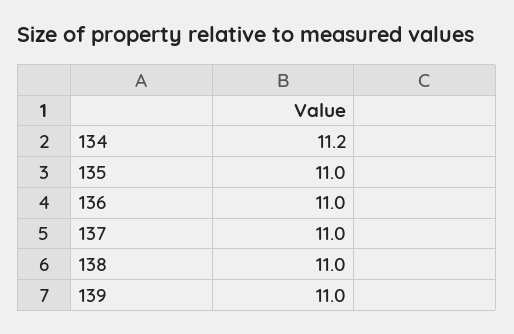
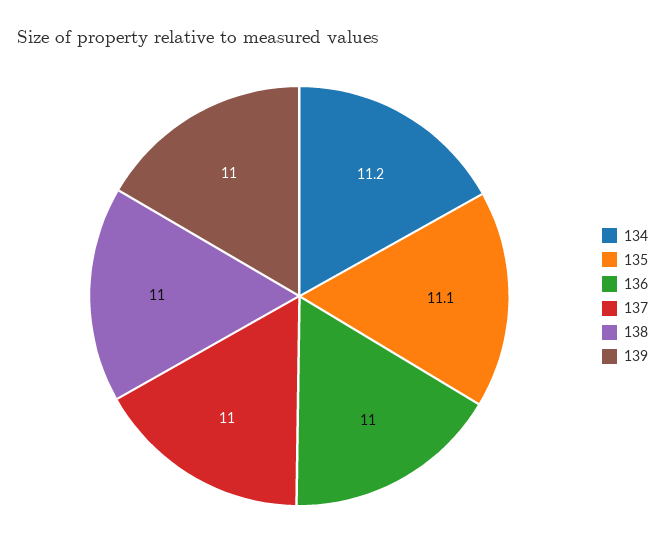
  {
    "134": 11.2,
-   "135": 11,
+   "135": 11.1,
    "136": 11,
    "137": 11,
    "138": 11,
    "139": 11
  }

